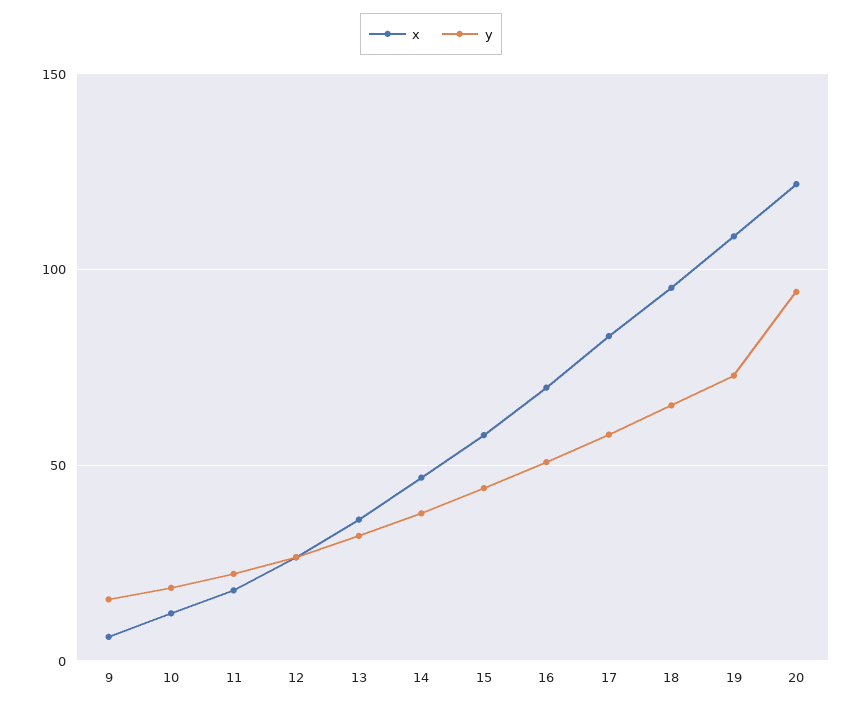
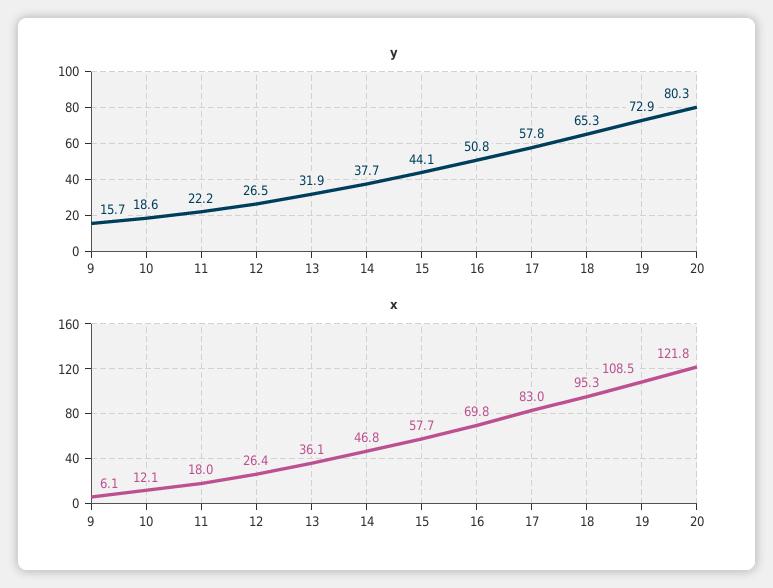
  {
    "x": {
      "9": 6.1,
      "10": 12.1,
      "11": 18,
      "12": 26.4,
      "13": 36.1,
      "14": 46.8,
      "15": 57.7,
      "16": 69.8,
      "17": 83,
      "18": 95.3,
      "19": 108.5,
      "20": 121.8
    },
    "y": {
      "9": 15.7,
      "10": 18.6,
      "11": 22.2,
      "12": 26.5,
      "13": 31.9,
      "14": 37.7,
      "15": 44.1,
      "16": 50.8,
      "17": 57.8,
      "18": 65.3,
      "19": 72.9,
-     "20": 95
+     "20": 80.3
    }
  }

